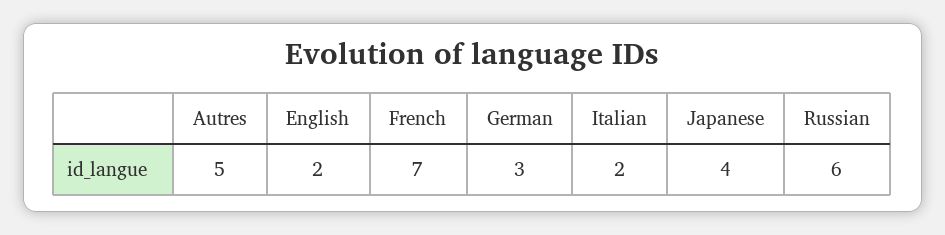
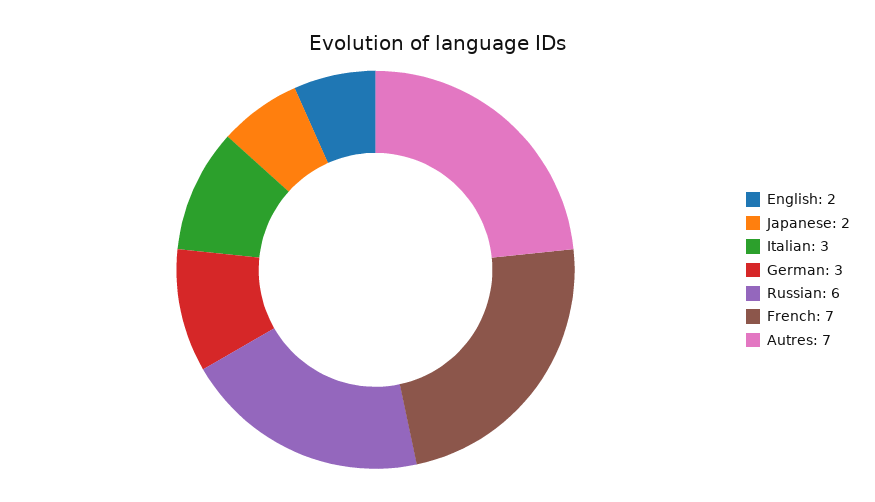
  {
-   "Autres": 5,
+   "Autres": 7,
    "English": 2,
    "French": 7,
    "German": 3,
-   "Italian": 2,
+   "Italian": 3,
-   "Japanese": 4,
+   "Japanese": 2,
    "Russian": 6
  }

